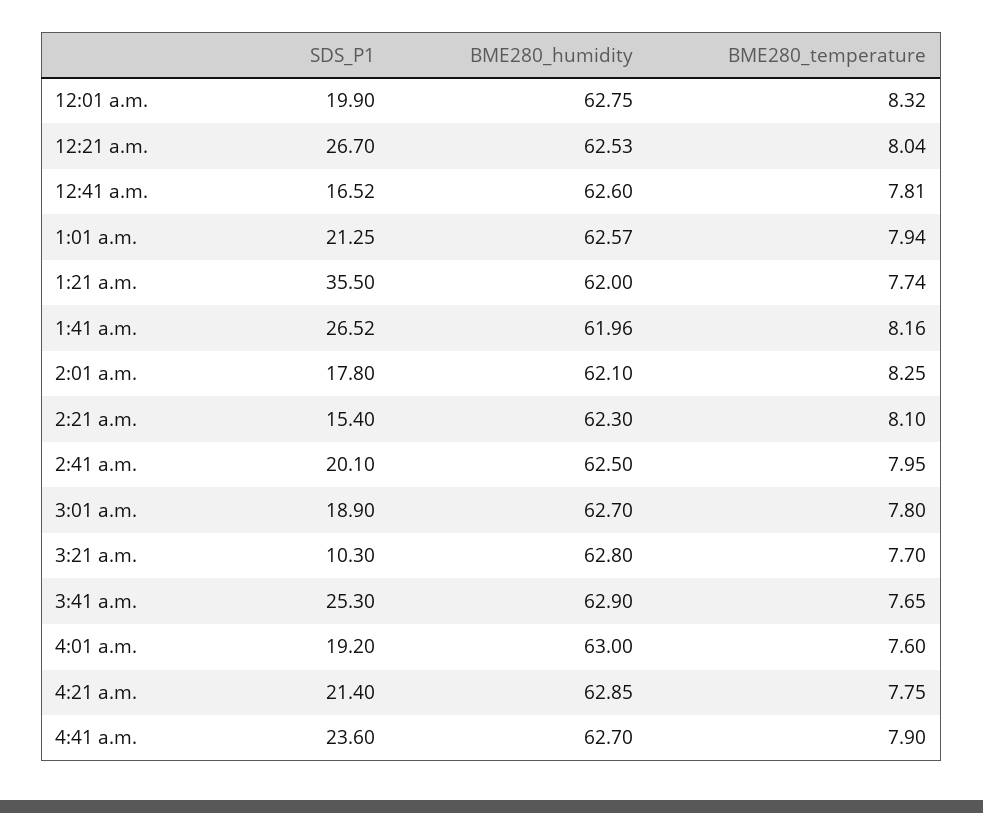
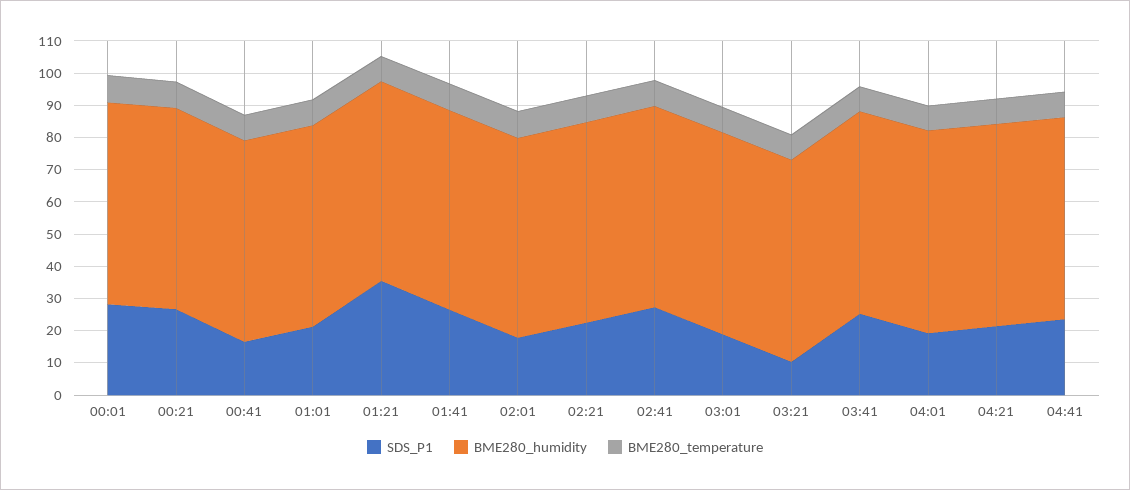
  {
    "SDS_P1": {
-     "12:01 a.m.": 19.9,
+     "12:01 a.m.": 27.5,
      "12:21 a.m.": 26.7,
      "12:41 a.m.": 16.52,
      "1:01 a.m.": 21.25,
      "1:21 a.m.": 35.5,
      "1:41 a.m.": 26.52,
      "2:01 a.m.": 17.8,
-     "2:21 a.m.": 15.4,
+     "2:21 a.m.": 22.5,
-     "2:41 a.m.": 20.1,
+     "2:41 a.m.": 27.5,
      "3:01 a.m.": 18.9,
      "3:21 a.m.": 10.3,
      "3:41 a.m.": 25.3,
      "4:01 a.m.": 19.2,
      "4:21 a.m.": 21.4,
      "4:41 a.m.": 23.6
    },
    "BME280_humidity": {
      "12:01 a.m.": 62.75,
      "12:21 a.m.": 62.53,
      "12:41 a.m.": 62.6,
      "1:01 a.m.": 62.57,
      "1:21 a.m.": 62,
      "1:41 a.m.": 61.96,
      "2:01 a.m.": 62.1,
      "2:21 a.m.": 62.3,
      "2:41 a.m.": 62.5,
      "3:01 a.m.": 62.7,
      "3:21 a.m.": 62.8,
      "3:41 a.m.": 62.9,
      "4:01 a.m.": 63,
      "4:21 a.m.": 62.85,
      "4:41 a.m.": 62.7
    },
    "BME280_temperature": {
      "12:01 a.m.": 8.32,
      "12:21 a.m.": 8.04,
      "12:41 a.m.": 7.81,
      "1:01 a.m.": 7.94,
      "1:21 a.m.": 7.74,
      "1:41 a.m.": 8.16,
      "2:01 a.m.": 8.25,
      "2:21 a.m.": 8.1,
      "2:41 a.m.": 7.95,
      "3:01 a.m.": 7.8,
      "3:21 a.m.": 7.7,
      "3:41 a.m.": 7.65,
      "4:01 a.m.": 7.6,
      "4:21 a.m.": 7.75,
      "4:41 a.m.": 7.9
    }
  }

